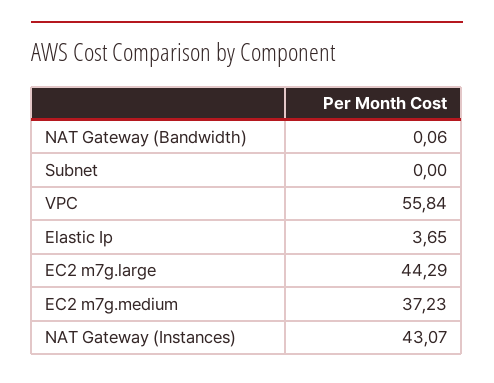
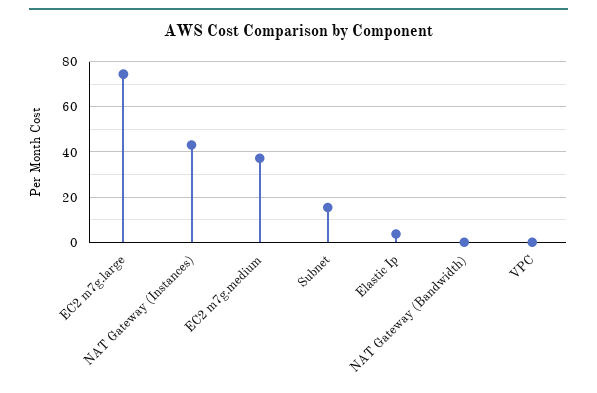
  {
    "NAT Gateway (Bandwidth)": 0.06,
-   "Subnet": 0,
+   "Subnet": 15,
-   "VPC": 55.84,
+   "VPC": 0,
    "Elastic Ip": 3.65,
-   "EC2 m7g.large": 44.29,
+   "EC2 m7g.large": 75,
    "EC2 m7g.medium": 37.23,
    "NAT Gateway (Instances)": 43.07
  }

